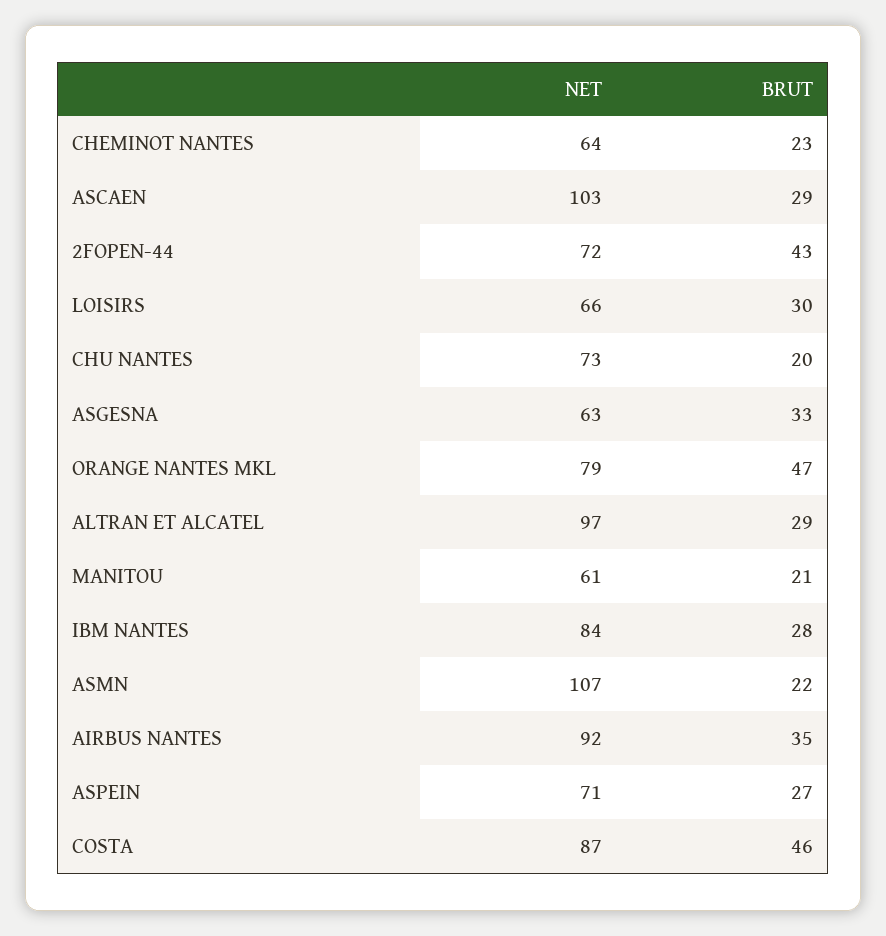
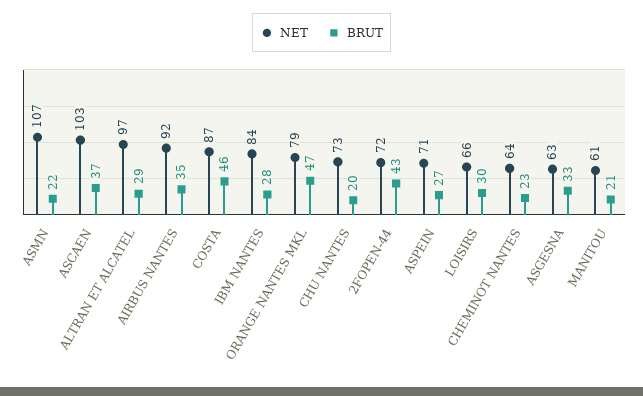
  {
    "NET": {
      "CHEMINOT NANTES": 64,
      "ASCAEN": 103,
      "2FOPEN-44": 72,
      "LOISIRS": 66,
      "CHU NANTES": 73,
      "ASGESNA": 63,
      "ORANGE NANTES MKL": 79,
      "ALTRAN ET ALCATEL": 97,
      "MANITOU": 61,
      "IBM NANTES": 84,
      "ASMN": 107,
      "AIRBUS NANTES": 92,
      "ASPEIN": 71,
      "COSTA": 87
    },
    "BRUT": {
      "CHEMINOT NANTES": 23,
-     "ASCAEN": 29,
+     "ASCAEN": 37,
      "2FOPEN-44": 43,
      "LOISIRS": 30,
      "CHU NANTES": 20,
      "ASGESNA": 33,
      "ORANGE NANTES MKL": 47,
      "ALTRAN ET ALCATEL": 29,
      "MANITOU": 21,
      "IBM NANTES": 28,
      "ASMN": 22,
      "AIRBUS NANTES": 35,
      "ASPEIN": 27,
      "COSTA": 46
    }
  }

